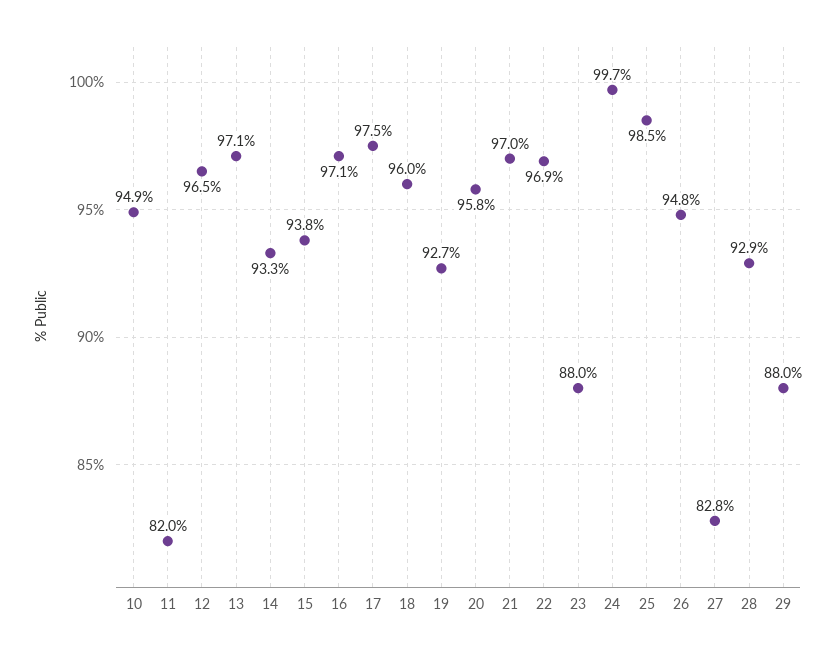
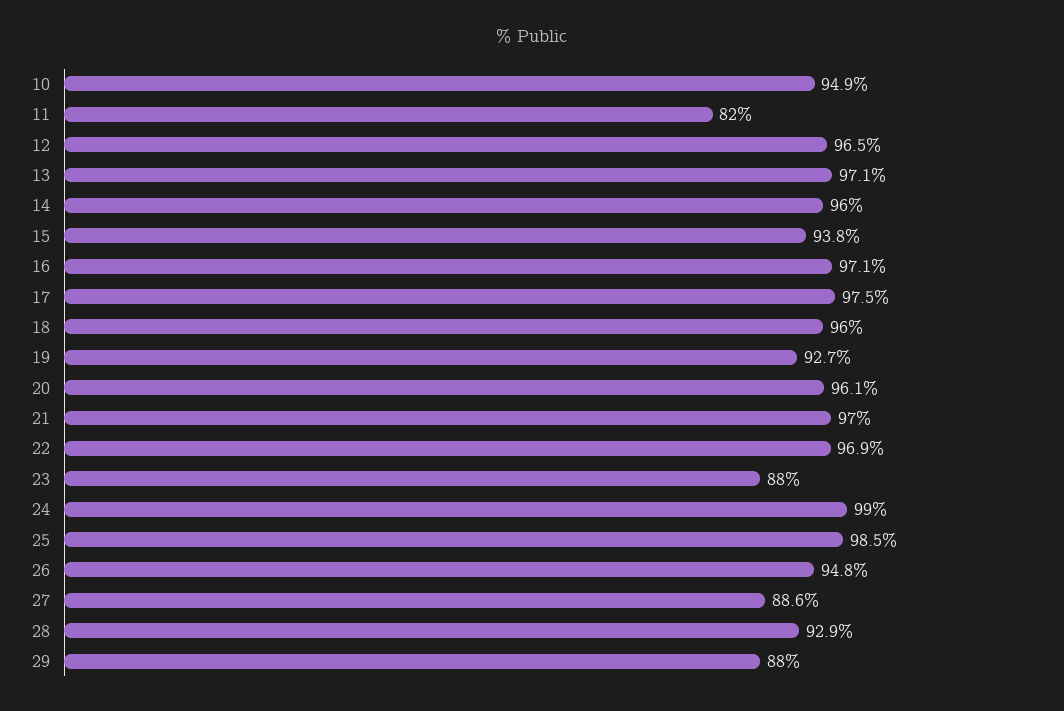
  {
    "10": 94.9,
    "11": 82,
    "12": 96.5,
    "13": 97.1,
-   "14": 93.3,
+   "14": 96,
    "15": 93.8,
    "16": 97.1,
    "17": 97.5,
    "18": 96,
    "19": 92.7,
-   "20": 95.8,
+   "20": 96.1,
    "21": 97,
    "22": 96.9,
    "23": 88,
-   "24": 99.7,
+   "24": 99,
    "25": 98.5,
    "26": 94.8,
-   "27": 82.8,
+   "27": 88.6,
    "28": 92.9,
    "29": 88
  }

